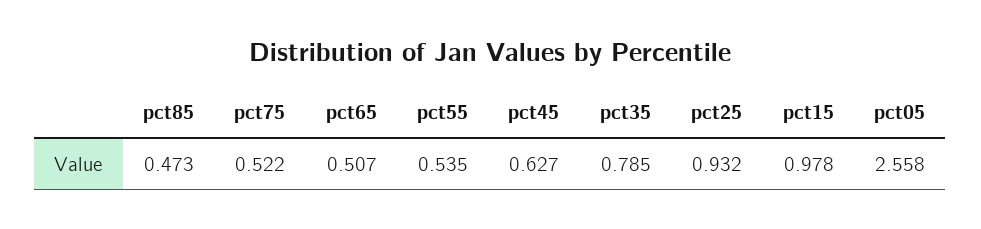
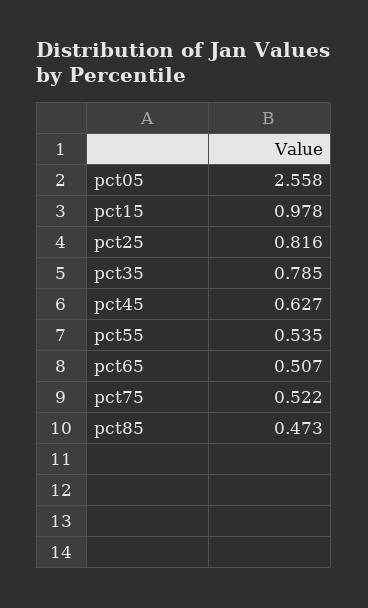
  {
    "pct85": 0.473,
    "pct75": 0.522,
    "pct65": 0.507,
    "pct55": 0.535,
    "pct45": 0.627,
    "pct35": 0.785,
-   "pct25": 0.932,
+   "pct25": 0.816,
    "pct15": 0.978,
    "pct05": 2.558
  }

